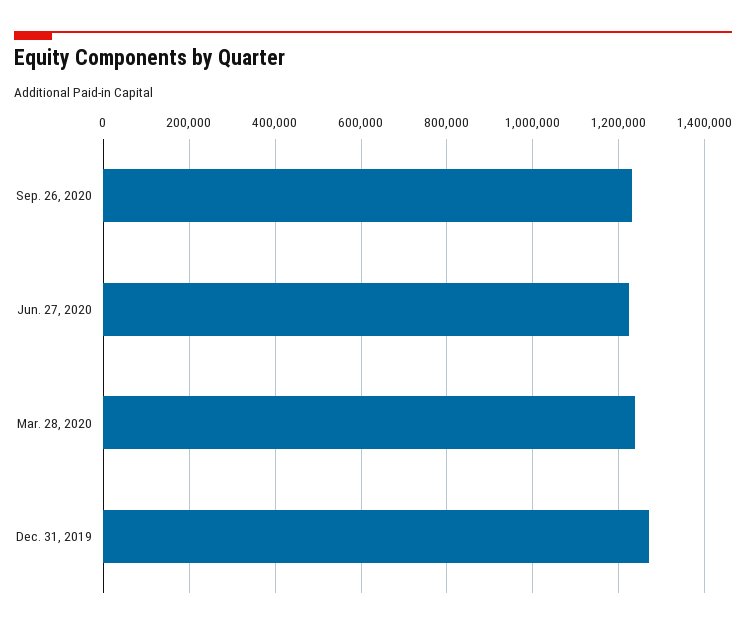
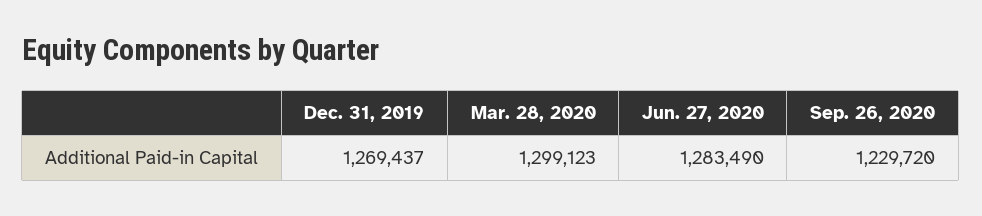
  {
    "Sep. 26, 2020": 1229720,
-   "Jun. 27, 2020": 1220000,
+   "Jun. 27, 2020": 1283490,
-   "Mar. 28, 2020": 1240000,
+   "Mar. 28, 2020": 1299123,
    "Dec. 31, 2019": 1269437
  }

